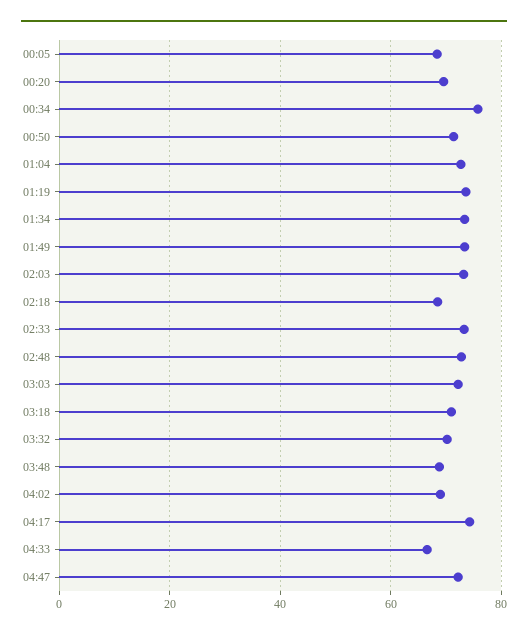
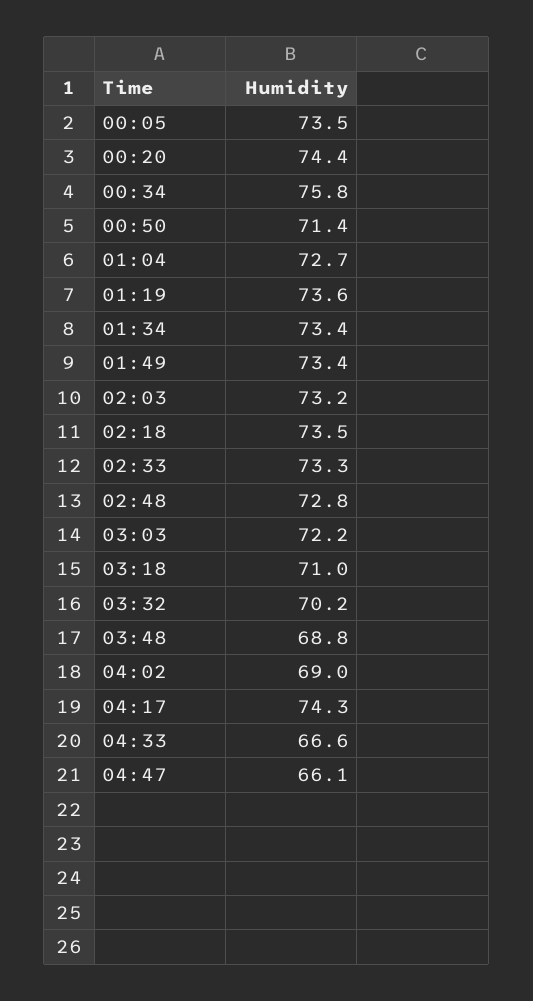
  {
-   "00:05": 68,
+   "00:05": 73.5,
-   "00:20": 70,
+   "00:20": 74.4,
    "00:34": 75.8,
    "00:50": 71.4,
    "01:04": 72.7,
    "01:19": 73.6,
    "01:34": 73.4,
    "01:49": 73.4,
    "02:03": 73.2,
-   "02:18": 68,
+   "02:18": 73.5,
    "02:33": 73.3,
    "02:48": 72.8,
    "03:03": 72.2,
    "03:18": 71,
    "03:32": 70.2,
    "03:48": 68.8,
    "04:02": 69,
    "04:17": 74.3,
    "04:33": 66.6,
-   "04:47": 72
+   "04:47": 66.1
  }

